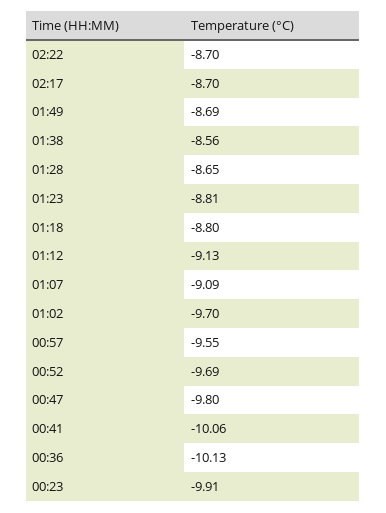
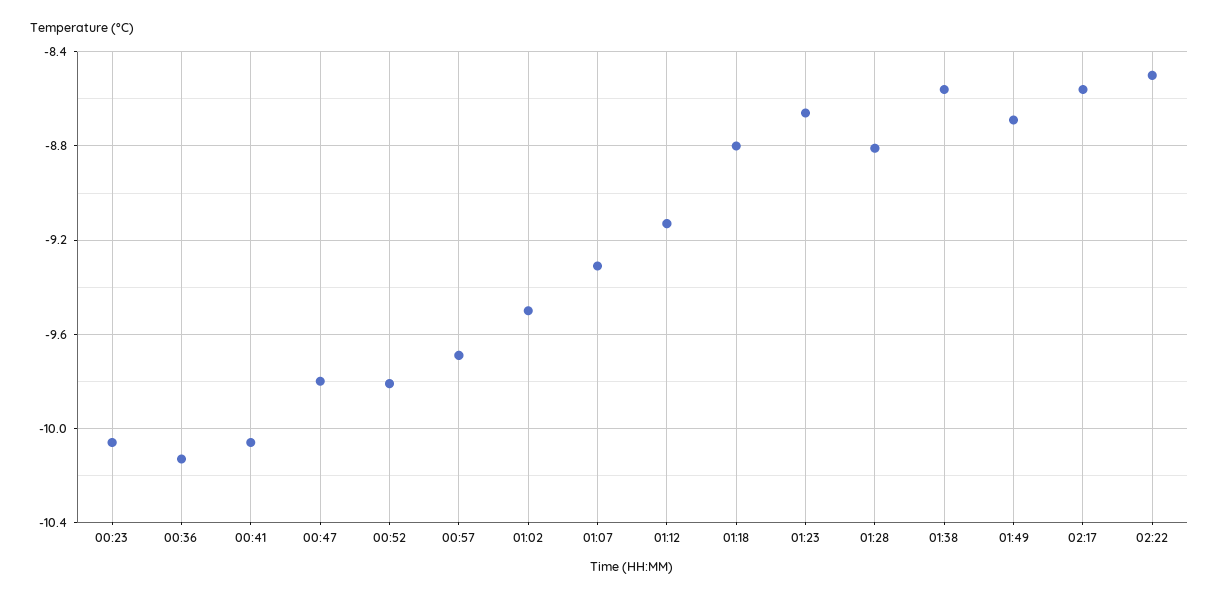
  {
-   "02:22": -8.7,
+   "02:22": -8.5,
-   "02:17": -8.7,
+   "02:17": -8.55,
    "01:49": -8.69,
    "01:38": -8.56,
-   "01:28": -8.65,
+   "01:28": -8.8,
-   "01:23": -8.81,
+   "01:23": -8.65,
    "01:18": -8.8,
    "01:12": -9.13,
-   "01:07": -9.09,
+   "01:07": -9.3,
-   "01:02": -9.7,
+   "01:02": -9.5,
-   "00:57": -9.55,
+   "00:57": -9.7,
-   "00:52": -9.69,
+   "00:52": -9.8,
    "00:47": -9.8,
    "00:41": -10.06,
    "00:36": -10.13,
-   "00:23": -9.91
+   "00:23": -10.05
  }

